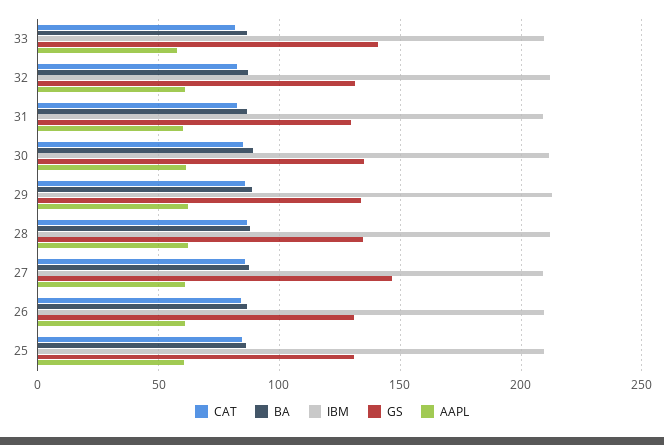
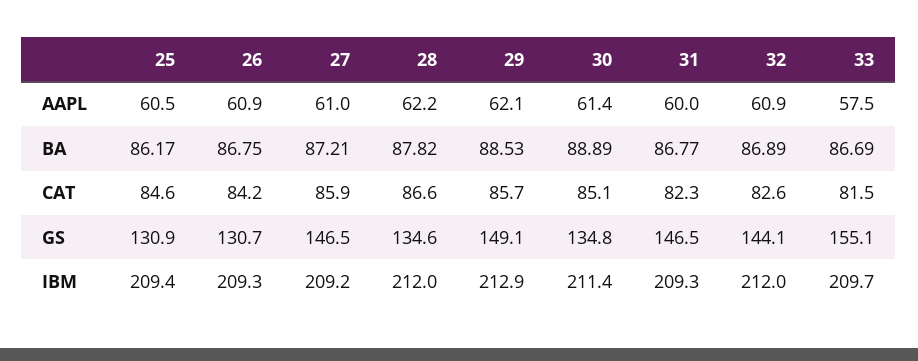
  {
    "CAT": {
      "33": 81.5,
      "32": 82.6,
      "31": 82.3,
      "30": 85.1,
      "29": 85.7,
      "28": 86.6,
      "27": 85.9,
      "26": 84.2,
      "25": 84.6
    },
    "BA": {
      "33": 86.69,
      "32": 86.89,
      "31": 86.77,
      "30": 88.89,
      "29": 88.53,
      "28": 87.82,
      "27": 87.21,
      "26": 86.75,
      "25": 86.17
    },
    "IBM": {
      "33": 209.7,
      "32": 212,
      "31": 209.3,
      "30": 211.4,
      "29": 212.9,
      "28": 212,
      "27": 209.2,
      "26": 209.3,
      "25": 209.4
    },
    "GS": {
-     "33": 140,
+     "33": 155.1,
-     "32": 130,
+     "32": 144.1,
-     "31": 130,
+     "31": 146.5,
      "30": 134.8,
-     "29": 135,
+     "29": 149.1,
      "28": 134.6,
      "27": 146.5,
      "26": 130.7,
      "25": 130.9
    },
    "AAPL": {
      "33": 57.5,
      "32": 60.9,
      "31": 60,
      "30": 61.4,
      "29": 62.1,
      "28": 62.2,
      "27": 61,
      "26": 60.9,
      "25": 60.5
    }
  }

